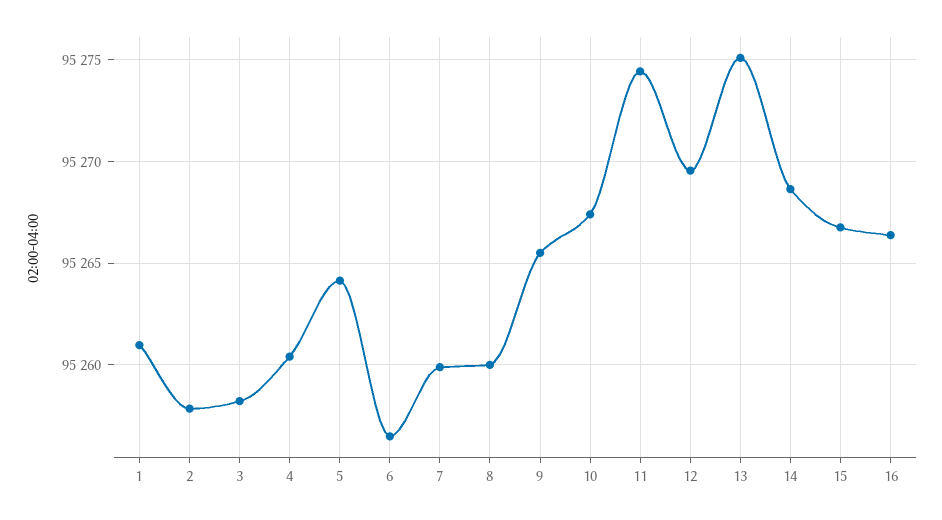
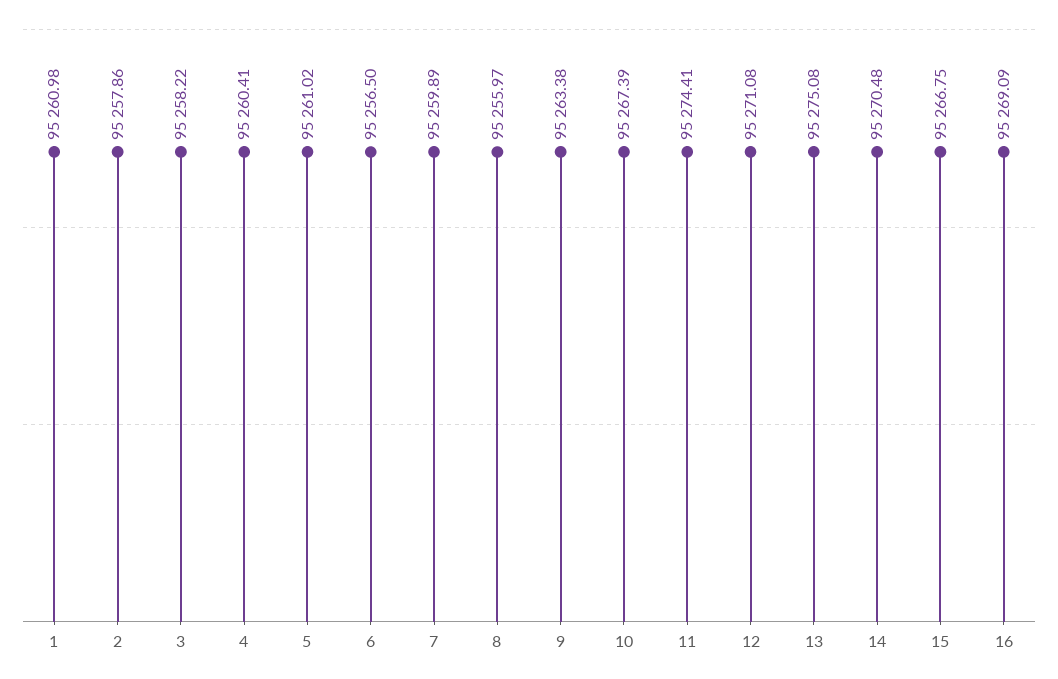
  {
    "1": 95260.98,
    "2": 95257.86,
    "3": 95258.22,
    "4": 95260.41,
-   "5": 95264,
+   "5": 95261.02,
    "6": 95256.5,
    "7": 95259.89,
-   "8": 95260,
+   "8": 95255.97,
-   "9": 95265.5,
+   "9": 95263.38,
    "10": 95267.39,
    "11": 95274.41,
-   "12": 95269.5,
+   "12": 95271.08,
    "13": 95275.08,
-   "14": 95268.5,
+   "14": 95270.48,
    "15": 95266.75,
-   "16": 95266.5
+   "16": 95269.09
  }

